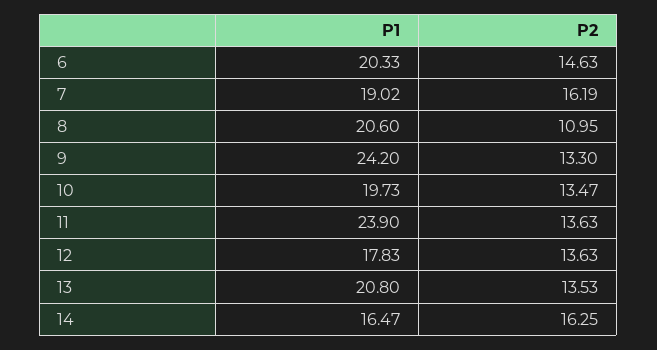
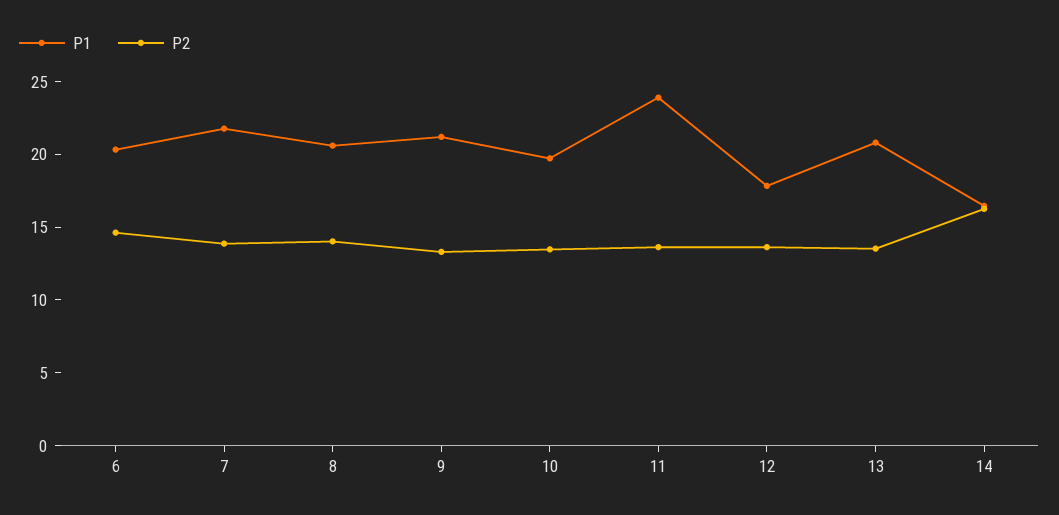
  {
    "P1": {
      "6": 20.33,
-     "7": 19.02,
+     "7": 22,
      "8": 20.6,
-     "9": 24.2,
+     "9": 21,
      "10": 19.73,
      "11": 23.9,
      "12": 17.83,
      "13": 20.8,
      "14": 16.47
    },
    "P2": {
      "6": 14.63,
-     "7": 16.19,
+     "7": 14,
-     "8": 10.95,
+     "8": 14,
      "9": 13.3,
      "10": 13.47,
      "11": 13.63,
      "12": 13.63,
      "13": 13.53,
      "14": 16.25
    }
  }

